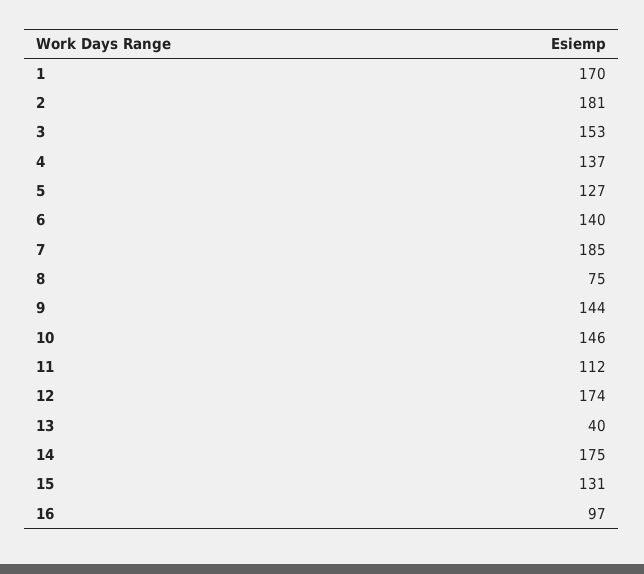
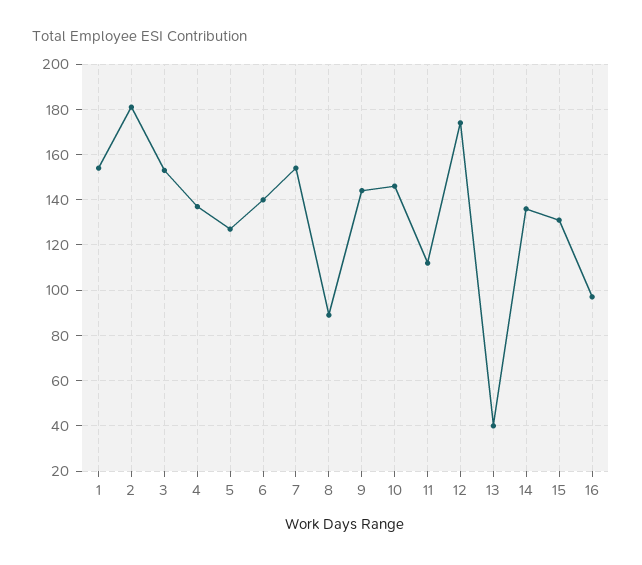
  {
-   "1": 170,
+   "1": 155,
    "2": 181,
    "3": 153,
    "4": 137,
    "5": 127,
    "6": 140,
-   "7": 185,
+   "7": 155,
-   "8": 75,
+   "8": 90,
    "9": 144,
    "10": 146,
    "11": 112,
    "12": 174,
    "13": 40,
-   "14": 175,
+   "14": 135,
    "15": 131,
    "16": 97
  }

